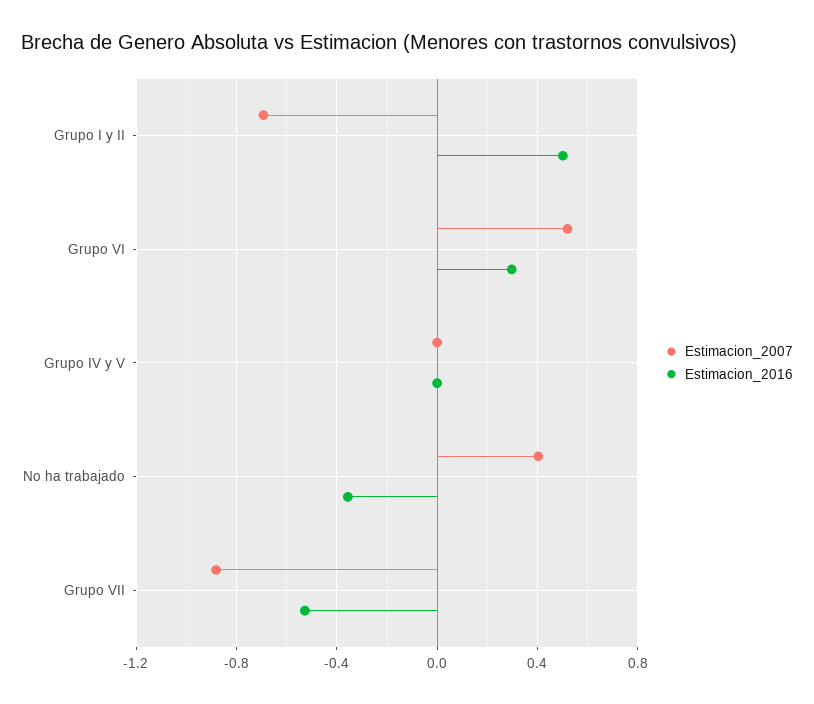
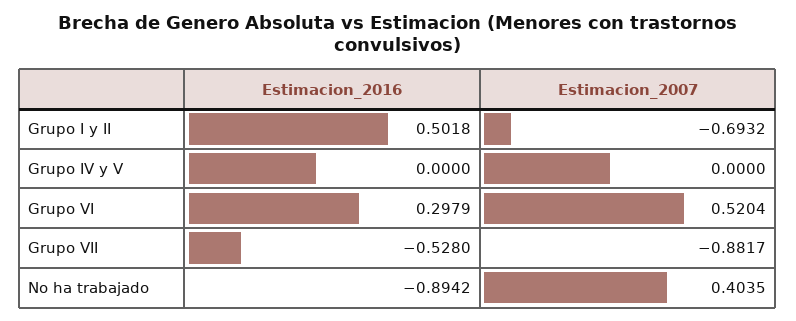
  {
    "Estimacion_2007": {
      "Grupo I y II": -0.6932,
      "Grupo VI": 0.5204,
      "Grupo IV y V": 0,
      "No ha trabajado": 0.4035,
      "Grupo VII": -0.8817
    },
    "Estimacion_2016": {
      "Grupo I y II": 0.5018,
      "Grupo VI": 0.2979,
      "Grupo IV y V": 0,
-     "No ha trabajado": -0.35,
+     "No ha trabajado": -0.8942,
      "Grupo VII": -0.528
    }
  }

